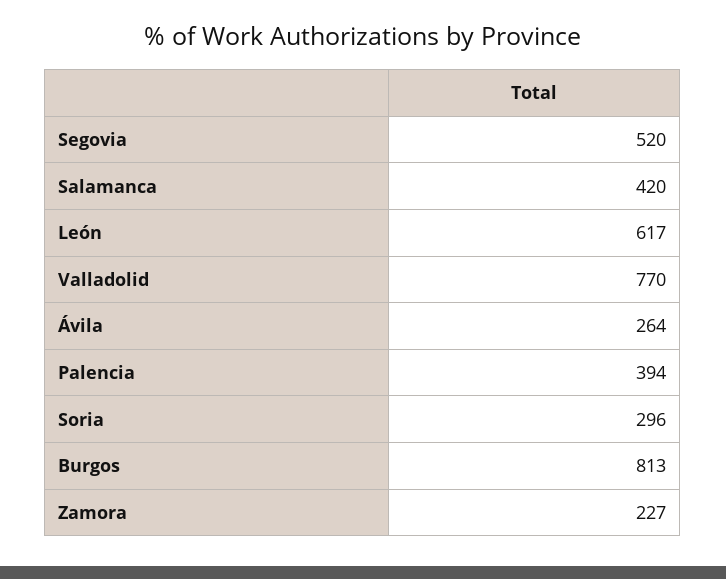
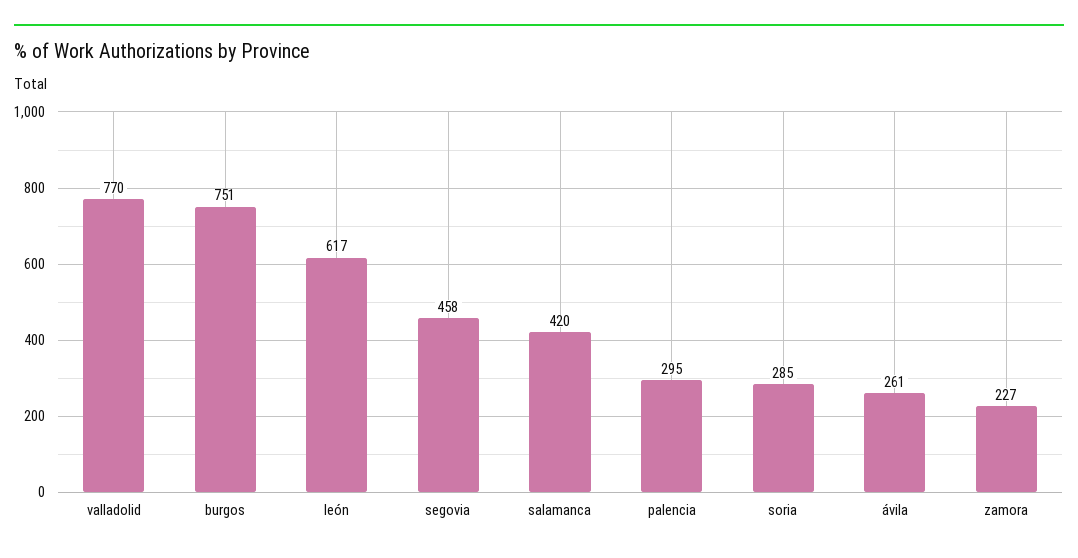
  {
-   "Segovia": 520,
+   "Segovia": 458,
    "Salamanca": 420,
    "León": 617,
    "Valladolid": 770,
-   "Ávila": 264,
+   "Ávila": 261,
-   "Palencia": 394,
+   "Palencia": 295,
-   "Soria": 296,
+   "Soria": 285,
-   "Burgos": 813,
+   "Burgos": 751,
    "Zamora": 227
  }

